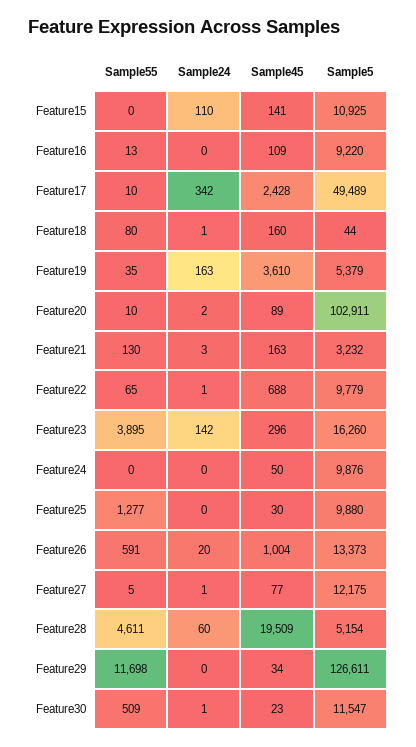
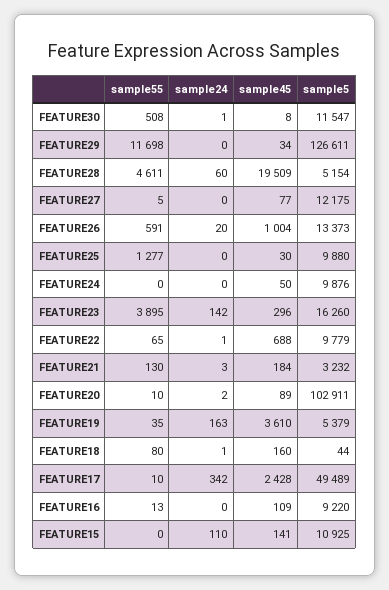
  {
    "Sample55": {
      "Feature15": 0,
      "Feature16": 13,
      "Feature17": 10,
      "Feature18": 80,
      "Feature19": 35,
      "Feature20": 10,
      "Feature21": 130,
      "Feature22": 65,
      "Feature23": 3895,
      "Feature24": 0,
      "Feature25": 1277,
      "Feature26": 591,
      "Feature27": 5,
      "Feature28": 4611,
      "Feature29": 11698,
-     "Feature30": 509
+     "Feature30": 508
    },
    "Sample24": {
      "Feature15": 110,
      "Feature16": 0,
      "Feature17": 342,
      "Feature18": 1,
      "Feature19": 163,
      "Feature20": 2,
      "Feature21": 3,
      "Feature22": 1,
      "Feature23": 142,
      "Feature24": 0,
      "Feature25": 0,
      "Feature26": 20,
-     "Feature27": 1,
+     "Feature27": 0,
      "Feature28": 60,
      "Feature29": 0,
      "Feature30": 1
    },
    "Sample45": {
      "Feature15": 141,
      "Feature16": 109,
      "Feature17": 2428,
      "Feature18": 160,
      "Feature19": 3610,
      "Feature20": 89,
-     "Feature21": 163,
+     "Feature21": 184,
      "Feature22": 688,
      "Feature23": 296,
      "Feature24": 50,
      "Feature25": 30,
      "Feature26": 1004,
      "Feature27": 77,
      "Feature28": 19509,
      "Feature29": 34,
-     "Feature30": 23
+     "Feature30": 8
    },
    "Sample5": {
      "Feature15": 10925,
      "Feature16": 9220,
      "Feature17": 49489,
      "Feature18": 44,
      "Feature19": 5379,
      "Feature20": 102911,
      "Feature21": 3232,
      "Feature22": 9779,
      "Feature23": 16260,
      "Feature24": 9876,
      "Feature25": 9880,
      "Feature26": 13373,
      "Feature27": 12175,
      "Feature28": 5154,
      "Feature29": 126611,
      "Feature30": 11547
    }
  }

